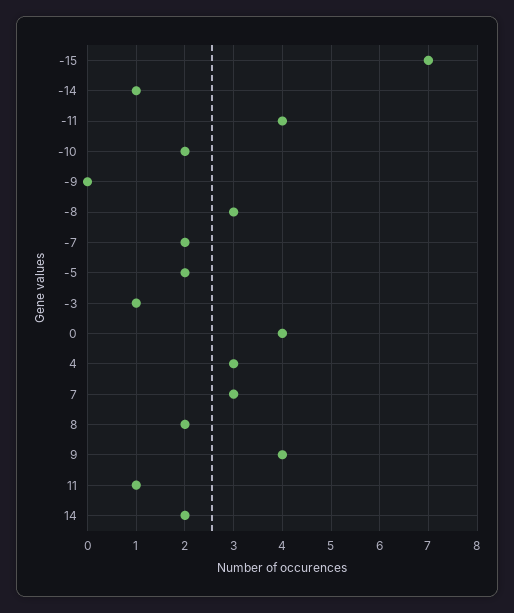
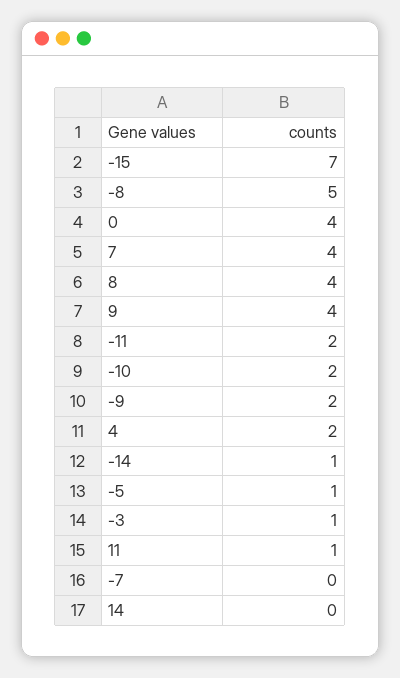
  {
    "-15": 7,
    "-14": 1,
-   "-11": 4,
+   "-11": 2,
    "-10": 2,
-   "-9": 0,
+   "-9": 2,
-   "-8": 3,
+   "-8": 5,
-   "-7": 2,
+   "-7": 0,
-   "-5": 2,
+   "-5": 1,
    "-3": 1,
    "0": 4,
-   "4": 3,
+   "4": 2,
-   "7": 3,
+   "7": 4,
-   "8": 2,
+   "8": 4,
    "9": 4,
    "11": 1,
-   "14": 2
+   "14": 0
  }

